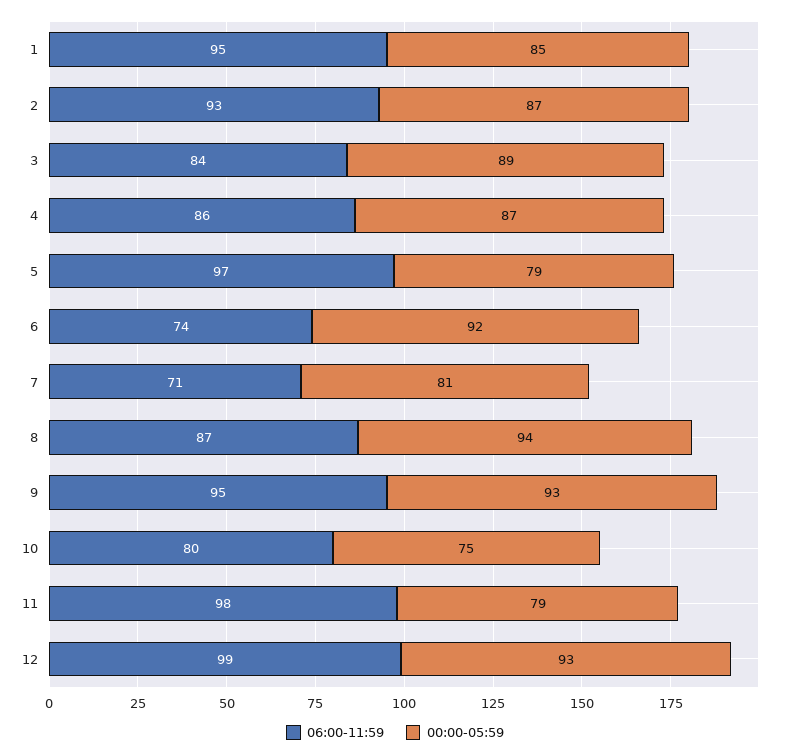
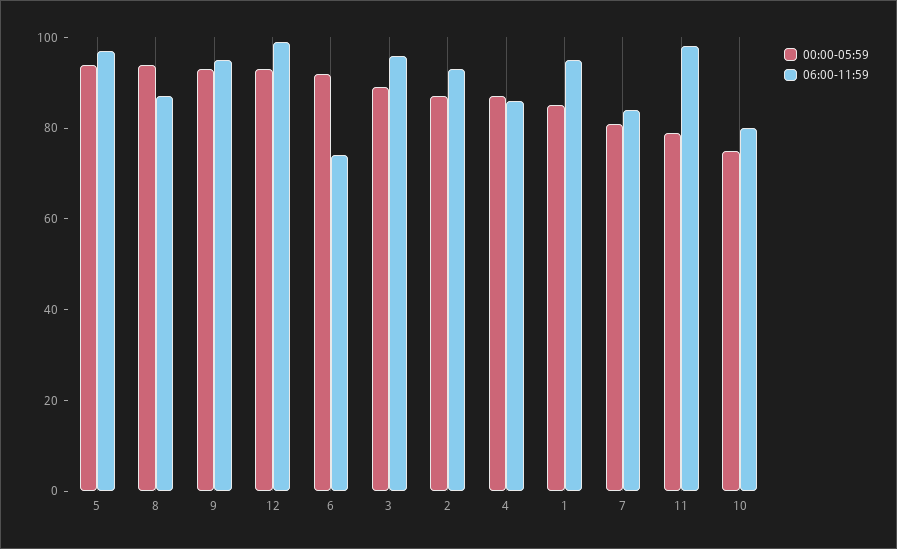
  {
    "06:00-11:59": {
      "1": 95,
      "2": 93,
-     "3": 84,
+     "3": 95,
      "4": 86,
      "5": 97,
      "6": 74,
-     "7": 71,
+     "7": 85,
      "8": 87,
      "9": 95,
      "10": 80,
      "11": 98,
      "12": 99
    },
    "00:00-05:59": {
      "1": 85,
      "2": 87,
      "3": 89,
      "4": 87,
-     "5": 79,
+     "5": 95,
      "6": 92,
      "7": 81,
      "8": 94,
      "9": 93,
      "10": 75,
      "11": 79,
      "12": 93
    }
  }

